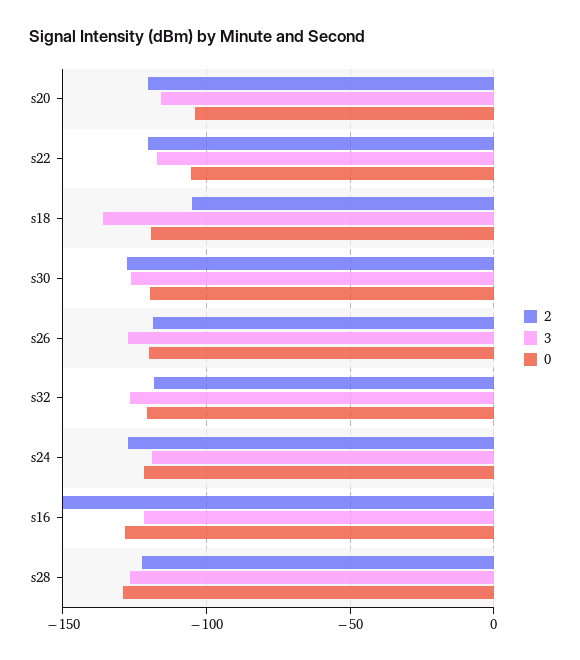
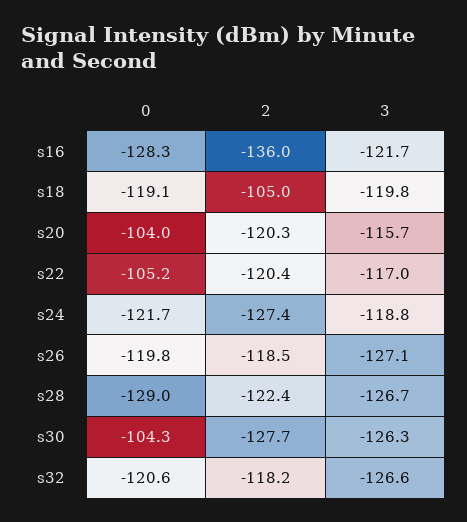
  {
    "2": {
      "s20": -120.3,
      "s22": -120.4,
      "s18": -105,
      "s30": -127.7,
      "s26": -118.5,
      "s32": -118.2,
      "s24": -127.4,
-     "s16": -150,
+     "s16": -136,
      "s28": -122.4
    },
    "3": {
      "s20": -115.7,
      "s22": -117,
-     "s18": -135,
+     "s18": -119.8,
      "s30": -126.3,
      "s26": -127.1,
      "s32": -126.6,
      "s24": -118.8,
      "s16": -121.7,
      "s28": -126.7
    },
    "0": {
      "s20": -104,
      "s22": -105.2,
      "s18": -119.1,
-     "s30": -120,
+     "s30": -104.3,
      "s26": -119.8,
      "s32": -120.6,
      "s24": -121.7,
      "s16": -128.3,
      "s28": -129
    }
  }

